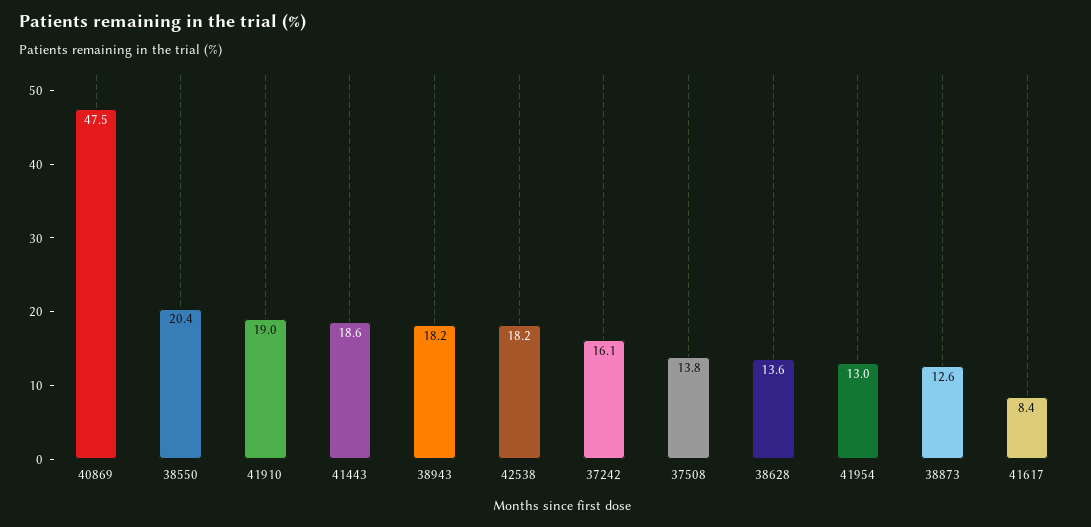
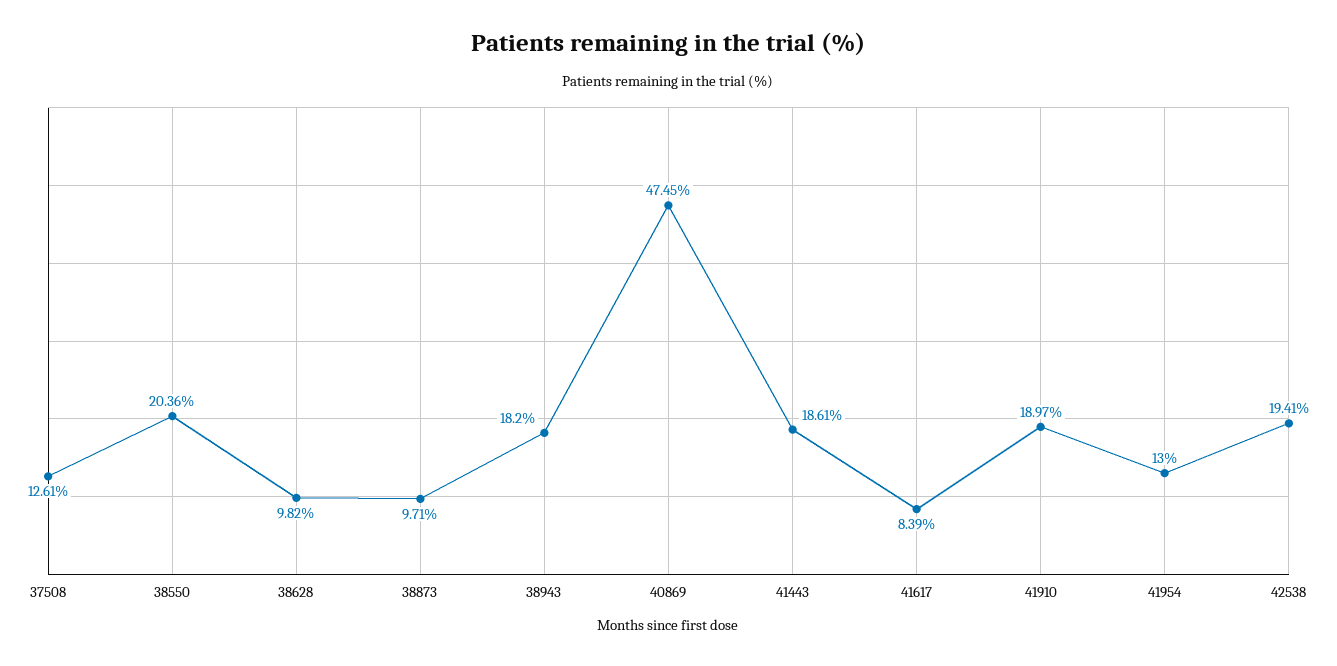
  {
    "40869": 47.45,
    "38550": 20.36,
    "41910": 18.97,
    "41443": 18.61,
    "38943": 18.2,
-   "42538": 18.2,
+   "42538": 19.41,
-   "37242": 16.1,
-   "37508": 13.8,
+   "37508": 12.61,
-   "38628": 13.6,
+   "38628": 9.82,
    "41954": 13,
-   "38873": 12.6,
+   "38873": 9.71,
    "41617": 8.39
  }

